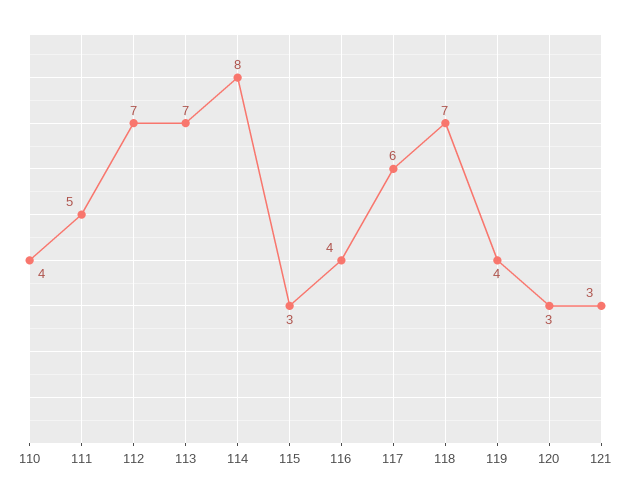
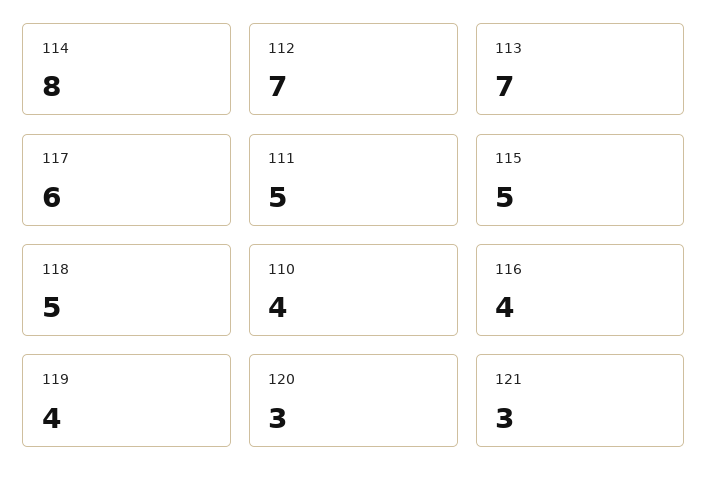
  {
    "110": 4,
    "111": 5,
    "112": 7,
    "113": 7,
    "114": 8,
-   "115": 3,
+   "115": 5,
    "116": 4,
    "117": 6,
-   "118": 7,
+   "118": 5,
    "119": 4,
    "120": 3,
    "121": 3
  }

